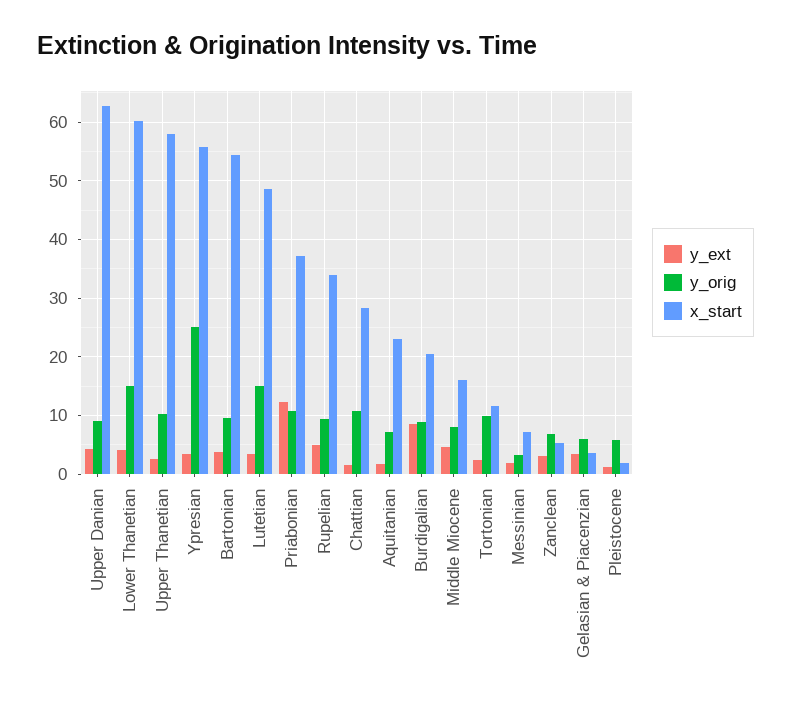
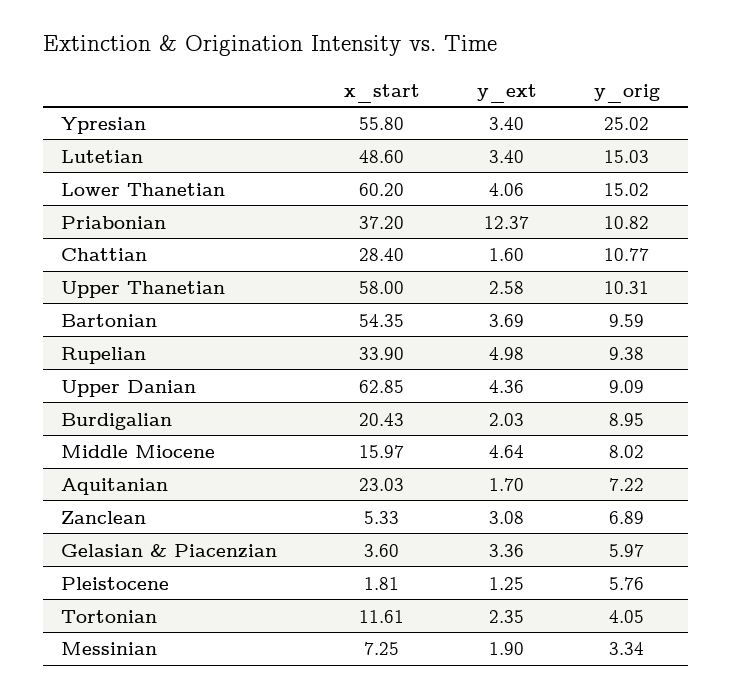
  {
    "y_ext": {
      "Upper Danian": 4.36,
      "Lower Thanetian": 4.06,
      "Upper Thanetian": 2.58,
      "Ypresian": 3.4,
      "Bartonian": 3.69,
      "Lutetian": 3.4,
      "Priabonian": 12.37,
      "Rupelian": 4.98,
      "Chattian": 1.6,
      "Aquitanian": 1.7,
-     "Burdigalian": 8,
+     "Burdigalian": 2.03,
      "Middle Miocene": 4.64,
      "Tortonian": 2.35,
      "Messinian": 1.9,
      "Zanclean": 3.08,
      "Gelasian & Piacenzian": 3.36,
      "Pleistocene": 1.25
    },
    "y_orig": {
      "Upper Danian": 9.09,
      "Lower Thanetian": 15.02,
      "Upper Thanetian": 10.31,
      "Ypresian": 25.02,
      "Bartonian": 9.59,
      "Lutetian": 15.03,
      "Priabonian": 10.82,
      "Rupelian": 9.38,
      "Chattian": 10.77,
      "Aquitanian": 7.22,
      "Burdigalian": 8.95,
      "Middle Miocene": 8.02,
-     "Tortonian": 10,
+     "Tortonian": 4.05,
      "Messinian": 3.34,
      "Zanclean": 6.89,
      "Gelasian & Piacenzian": 5.97,
      "Pleistocene": 5.76
    },
    "x_start": {
      "Upper Danian": 62.85,
      "Lower Thanetian": 60.2,
      "Upper Thanetian": 58,
      "Ypresian": 55.8,
      "Bartonian": 54.35,
      "Lutetian": 48.6,
      "Priabonian": 37.2,
      "Rupelian": 33.9,
      "Chattian": 28.4,
      "Aquitanian": 23.03,
      "Burdigalian": 20.43,
      "Middle Miocene": 15.97,
      "Tortonian": 11.61,
      "Messinian": 7.25,
      "Zanclean": 5.33,
      "Gelasian & Piacenzian": 3.6,
      "Pleistocene": 1.81
    }
  }

